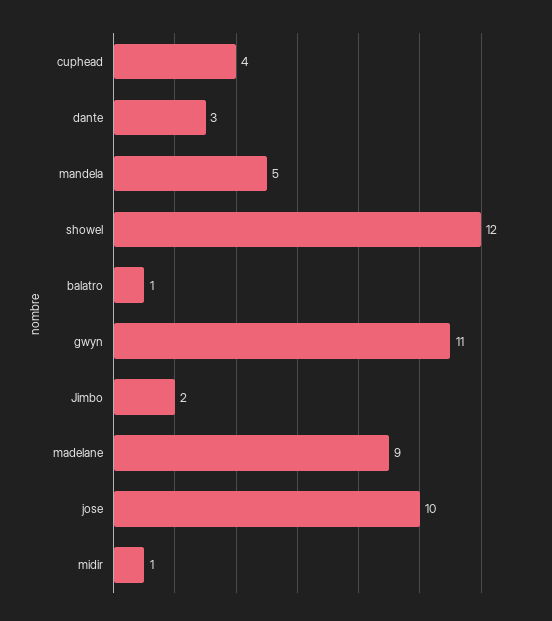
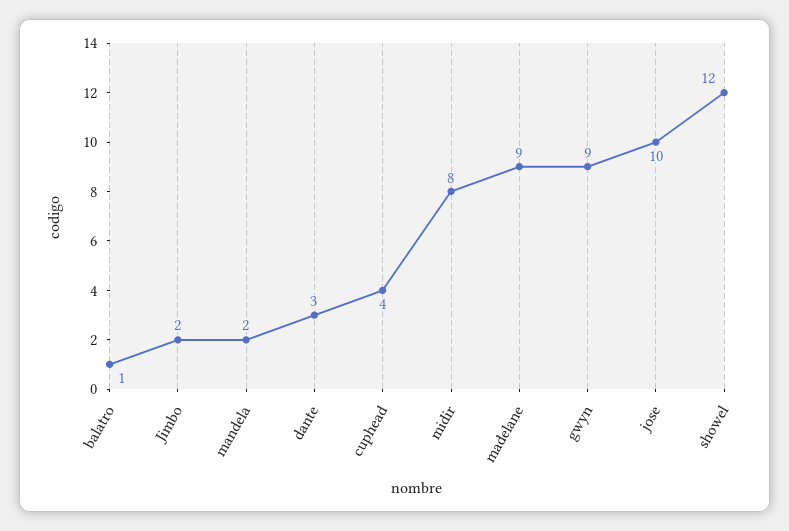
  {
    "cuphead": 4,
    "dante": 3,
-   "mandela": 5,
+   "mandela": 2,
    "showel": 12,
    "balatro": 1,
-   "gwyn": 11,
+   "gwyn": 9,
    "Jimbo": 2,
    "madelane": 9,
    "jose": 10,
-   "midir": 1
+   "midir": 8
  }

